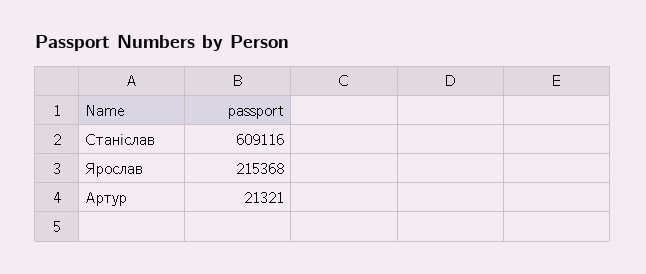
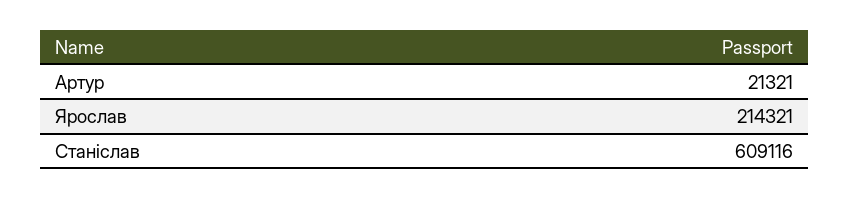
  {
    "Станіслав": 609116,
-   "Ярослав": 215368,
+   "Ярослав": 214321,
    "Артур": 21321
  }

